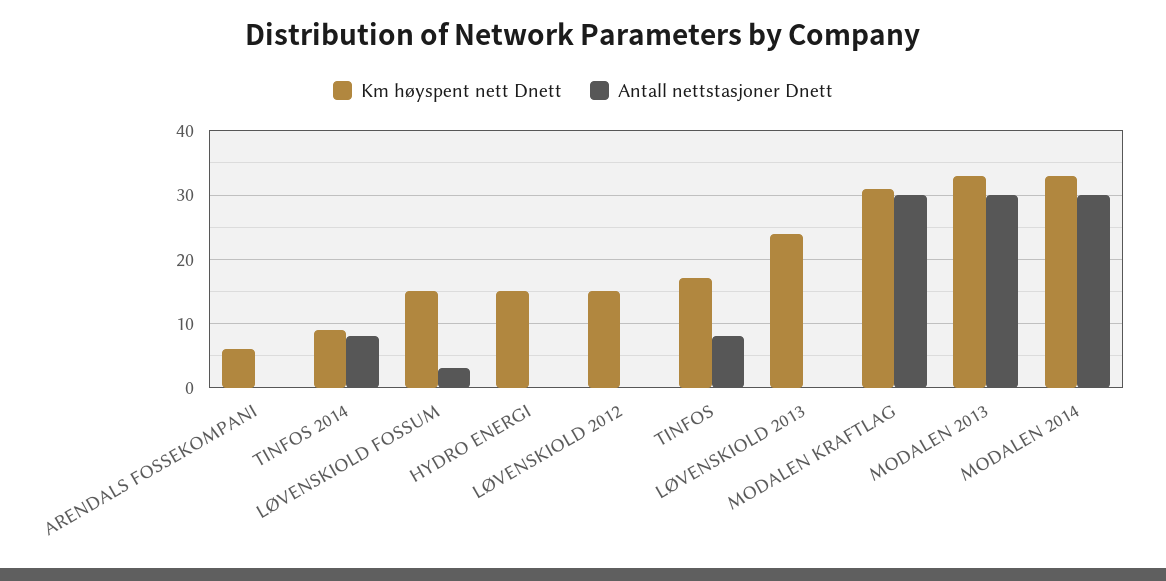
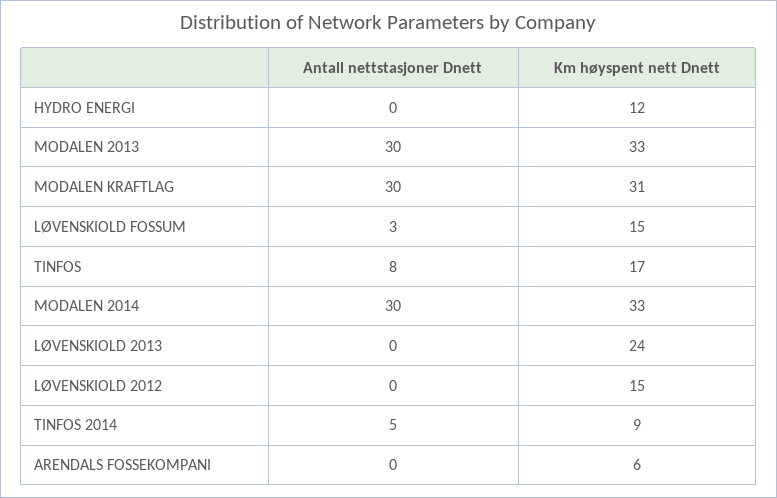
  {
    "Km høyspent nett Dnett": {
      "ARENDALS FOSSEKOMPANI": 6,
      "TINFOS 2014": 9,
      "LØVENSKIOLD FOSSUM": 15,
-     "HYDRO ENERGI": 15,
+     "HYDRO ENERGI": 12,
      "LØVENSKIOLD 2012": 15,
      "TINFOS": 17,
      "LØVENSKIOLD 2013": 24,
      "MODALEN KRAFTLAG": 31,
      "MODALEN 2013": 33,
      "MODALEN 2014": 33
    },
    "Antall nettstasjoner Dnett": {
      "ARENDALS FOSSEKOMPANI": 0,
-     "TINFOS 2014": 8,
+     "TINFOS 2014": 5,
      "LØVENSKIOLD FOSSUM": 3,
      "HYDRO ENERGI": 0,
      "LØVENSKIOLD 2012": 0,
      "TINFOS": 8,
      "LØVENSKIOLD 2013": 0,
      "MODALEN KRAFTLAG": 30,
      "MODALEN 2013": 30,
      "MODALEN 2014": 30
    }
  }

